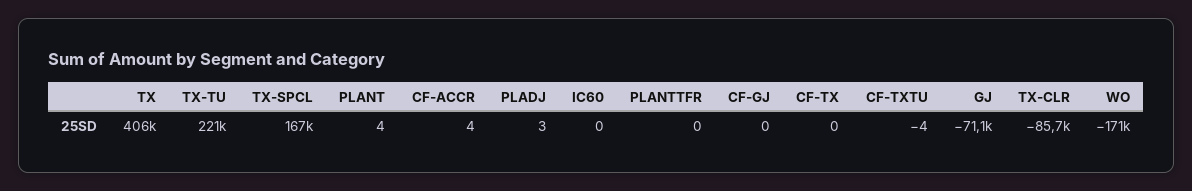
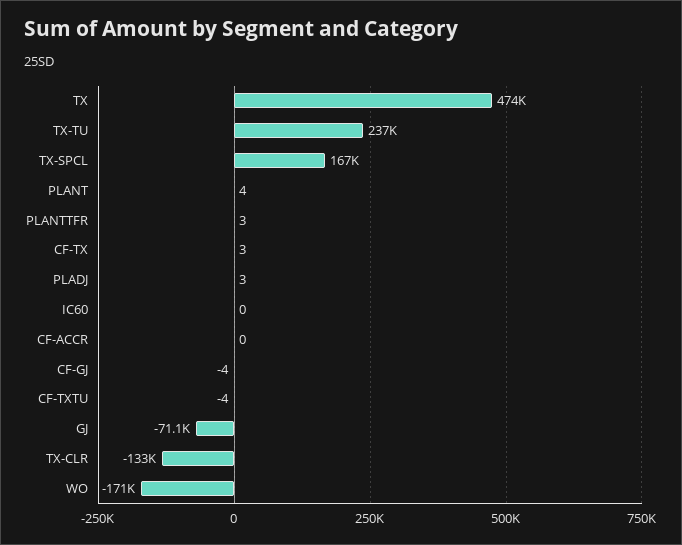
  {
-   "TX": 406000,
+   "TX": 474000,
-   "TX-TU": 221000,
+   "TX-TU": 237000,
    "TX-SPCL": 167000,
    "PLANT": 4,
-   "CF-ACCR": 4,
+   "CF-ACCR": 0,
    "PLADJ": 3,
    "IC60": 0,
-   "PLANTTFR": 0,
+   "PLANTTFR": 3,
-   "CF-GJ": 0,
+   "CF-GJ": -4,
-   "CF-TX": 0,
+   "CF-TX": 3,
    "CF-TXTU": -4,
    "GJ": -71100,
-   "TX-CLR": -85700,
+   "TX-CLR": -133000,
    "WO": -171000
  }

